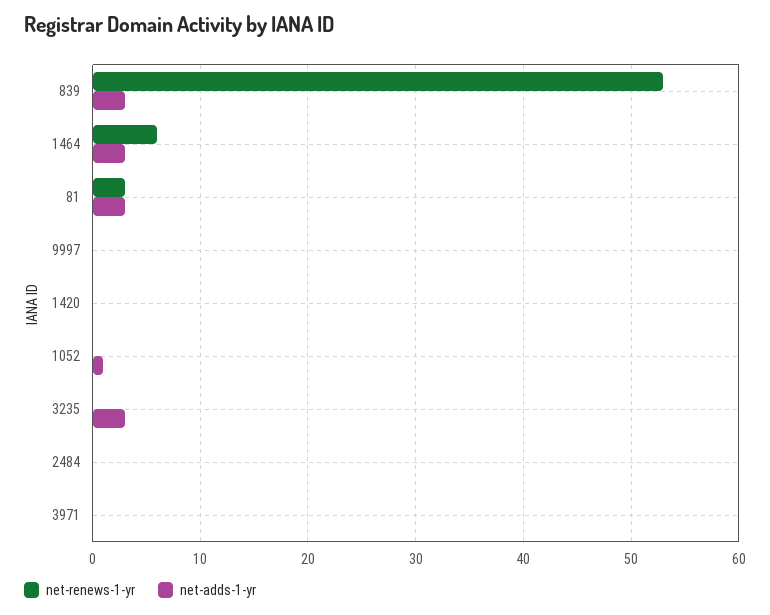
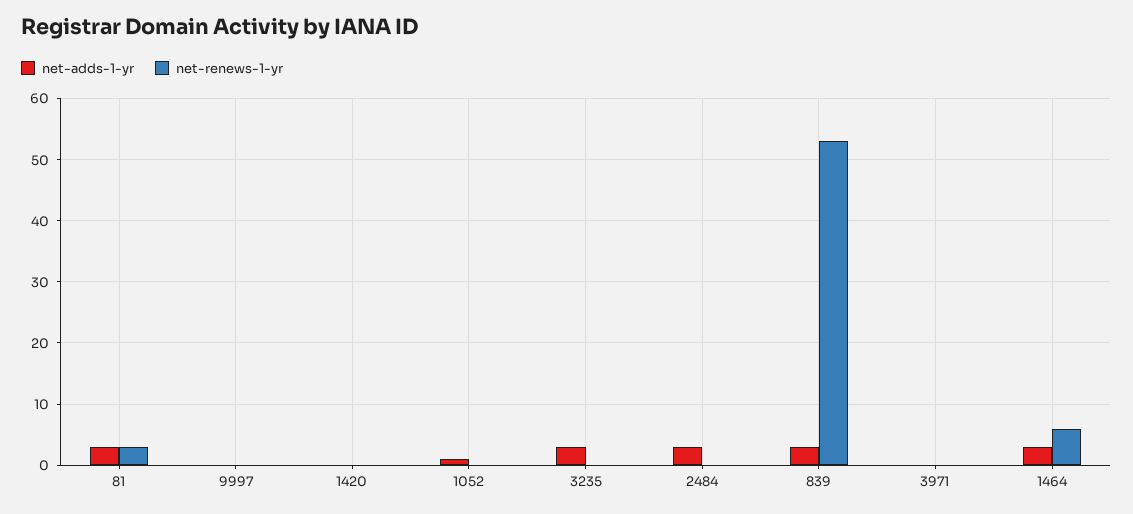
  {
    "net-renews-1-yr": {
      "839": 53,
      "1464": 6,
      "81": 3,
      "9997": 0,
      "1420": 0,
      "1052": 0,
      "3235": 0,
      "2484": 0,
      "3971": 0
    },
    "net-adds-1-yr": {
      "839": 3,
      "1464": 3,
      "81": 3,
      "9997": 0,
      "1420": 0,
      "1052": 1,
      "3235": 3,
-     "2484": 0,
+     "2484": 3,
      "3971": 0
    }
  }

